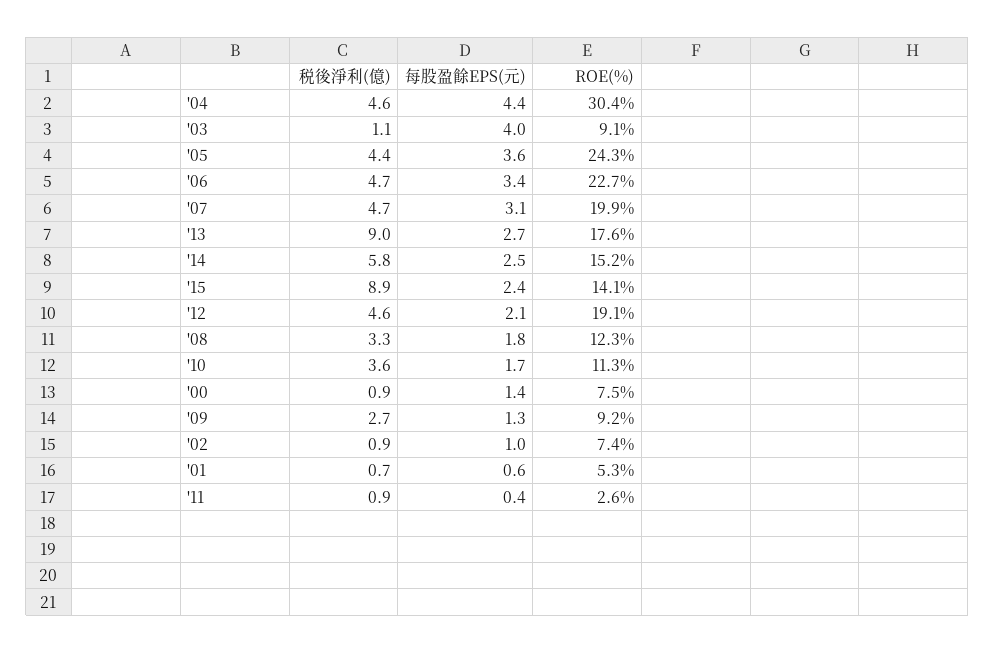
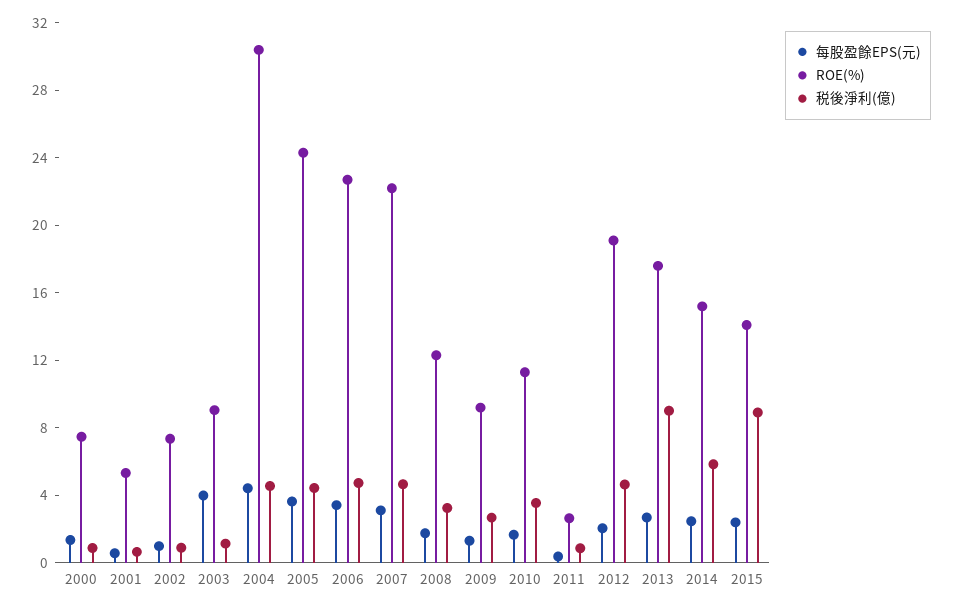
  {
    "税後淨利(億)": {
      "'04": 4.6,
      "'03": 1.1,
      "'05": 4.4,
      "'06": 4.7,
      "'07": 4.7,
      "'13": 9,
      "'14": 5.8,
      "'15": 8.9,
      "'12": 4.6,
      "'08": 3.3,
      "'10": 3.6,
      "'00": 0.9,
      "'09": 2.7,
      "'02": 0.9,
      "'01": 0.7,
      "'11": 0.9
    },
    "每股盈餘EPS(元)": {
      "'04": 4.4,
      "'03": 4,
      "'05": 3.6,
      "'06": 3.4,
      "'07": 3.1,
      "'13": 2.7,
      "'14": 2.5,
      "'15": 2.4,
      "'12": 2.1,
      "'08": 1.8,
      "'10": 1.7,
      "'00": 1.4,
      "'09": 1.3,
      "'02": 1,
      "'01": 0.6,
      "'11": 0.4
    },
    "ROE(%)": {
      "'04": 30.4,
      "'03": 9.1,
      "'05": 24.3,
      "'06": 22.7,
-     "'07": 19.9,
+     "'07": 22,
      "'13": 17.6,
      "'14": 15.2,
      "'15": 14.1,
      "'12": 19.1,
      "'08": 12.3,
      "'10": 11.3,
      "'00": 7.5,
      "'09": 9.2,
      "'02": 7.4,
      "'01": 5.3,
      "'11": 2.6
    }
  }

